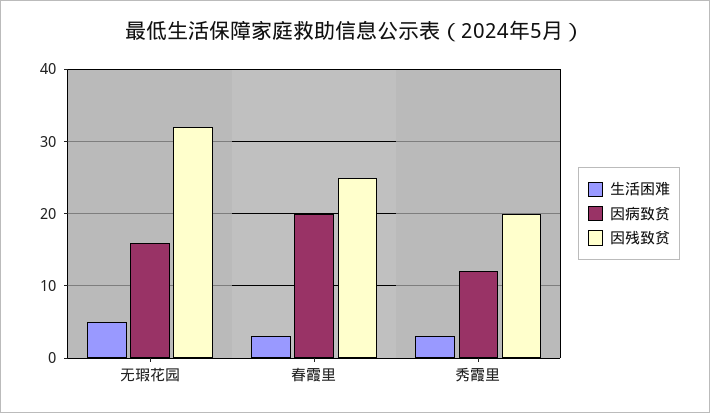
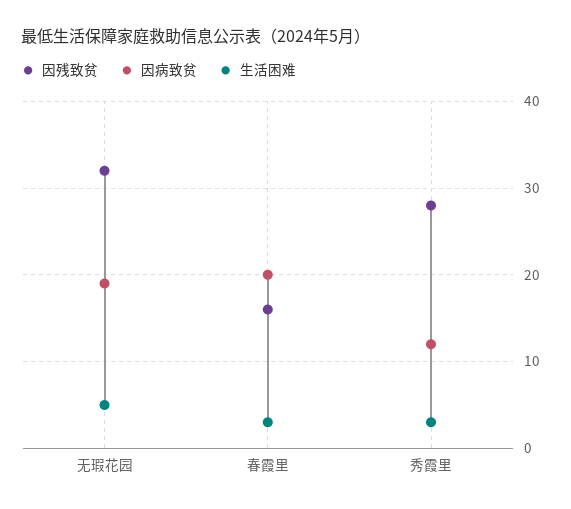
  {
    "生活困难": {
      "无瑕花园": 5,
      "春霞里": 3,
      "秀霞里": 3
    },
    "因病致贫": {
-     "无瑕花园": 16,
+     "无瑕花园": 19,
      "春霞里": 20,
      "秀霞里": 12
    },
    "因残致贫": {
      "无瑕花园": 32,
-     "春霞里": 25,
+     "春霞里": 16,
-     "秀霞里": 20
+     "秀霞里": 28
    }
  }

